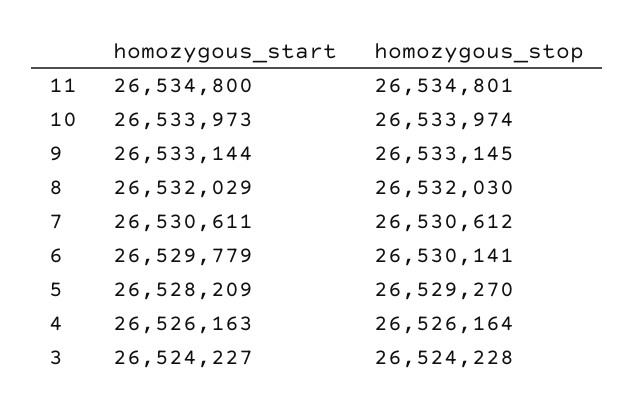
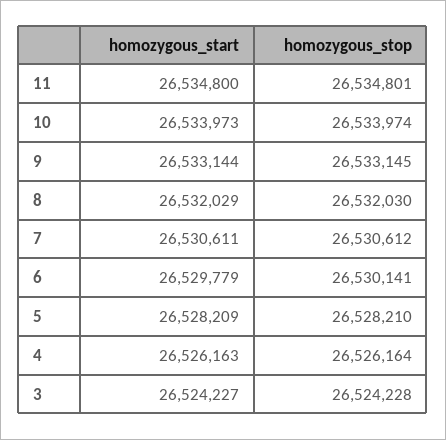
  {
    "homozygous_start": {
      "11": 26534800,
      "10": 26533973,
      "9": 26533144,
      "8": 26532029,
      "7": 26530611,
      "6": 26529779,
      "5": 26528209,
      "4": 26526163,
      "3": 26524227
    },
    "homozygous_stop": {
      "11": 26534801,
      "10": 26533974,
      "9": 26533145,
      "8": 26532030,
      "7": 26530612,
      "6": 26530141,
-     "5": 26529270,
+     "5": 26528210,
      "4": 26526164,
      "3": 26524228
    }
  }

